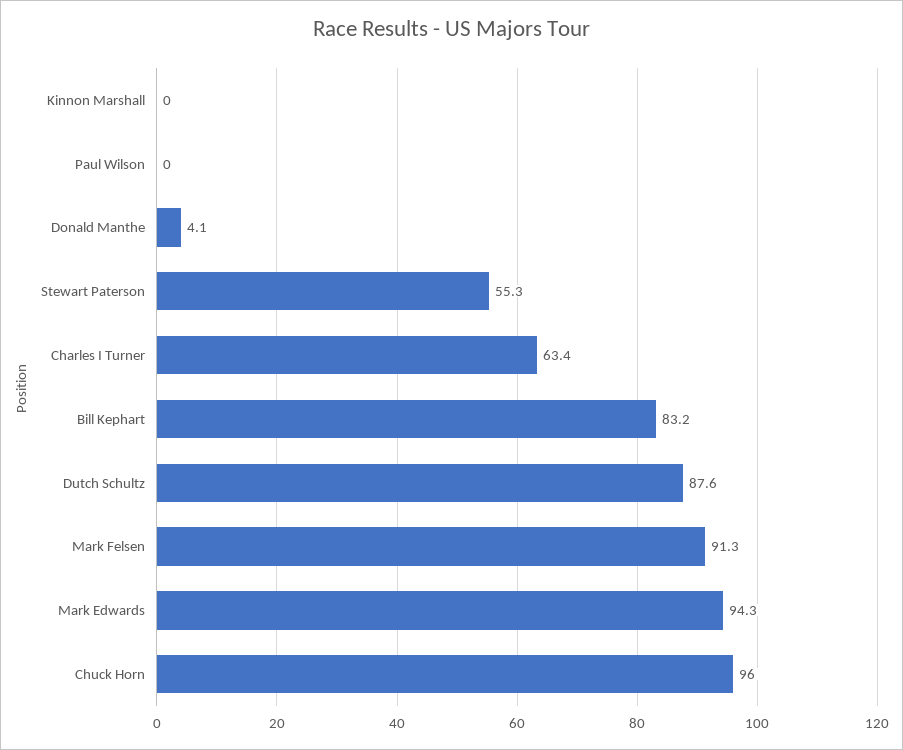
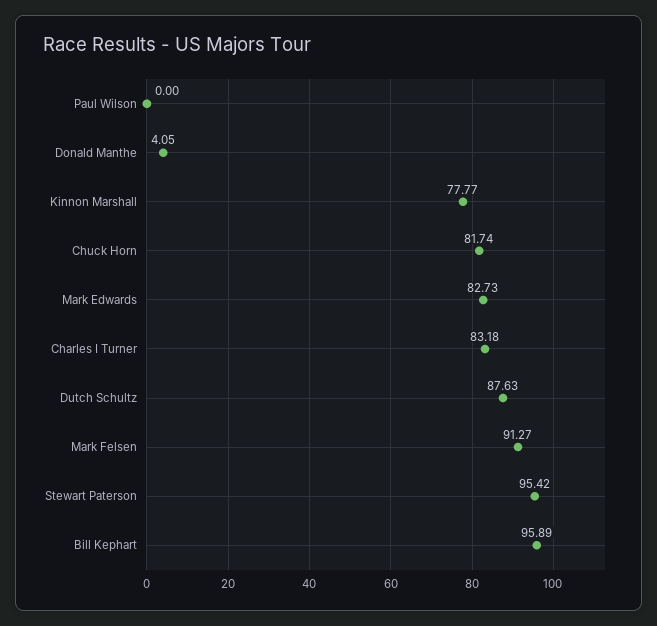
  {
-   "Kinnon Marshall": 0,
+   "Kinnon Marshall": 77.77,
    "Paul Wilson": 0,
    "Donald Manthe": 4.05,
-   "Stewart Paterson": 55.3,
+   "Stewart Paterson": 95.42,
-   "Charles I Turner": 63.4,
+   "Charles I Turner": 83.18,
-   "Bill Kephart": 83.2,
+   "Bill Kephart": 95.89,
    "Dutch Schultz": 87.63,
    "Mark Felsen": 91.27,
-   "Mark Edwards": 94.3,
+   "Mark Edwards": 82.73,
-   "Chuck Horn": 96
+   "Chuck Horn": 81.74
  }

